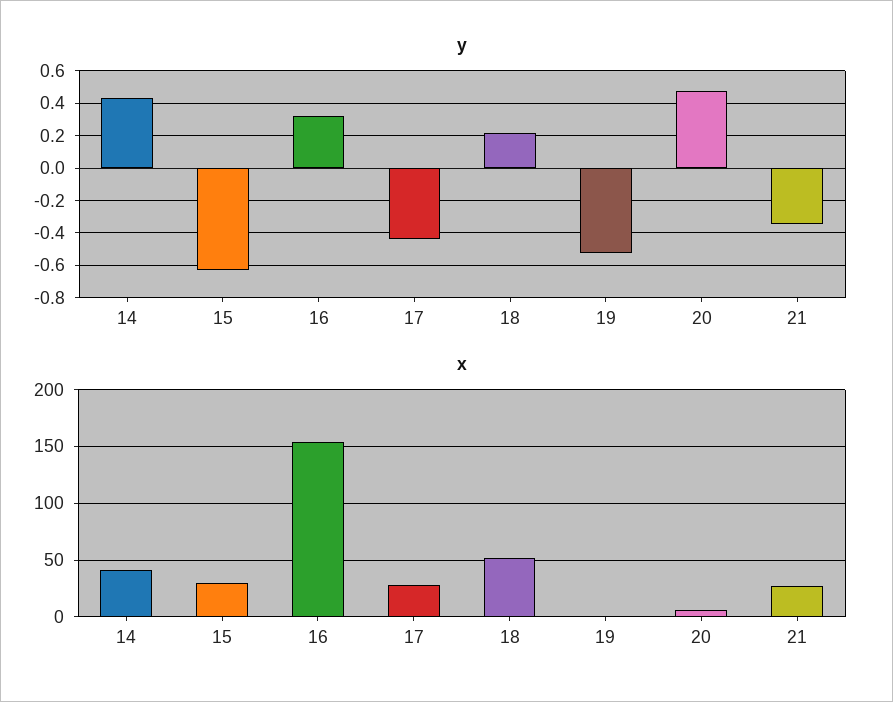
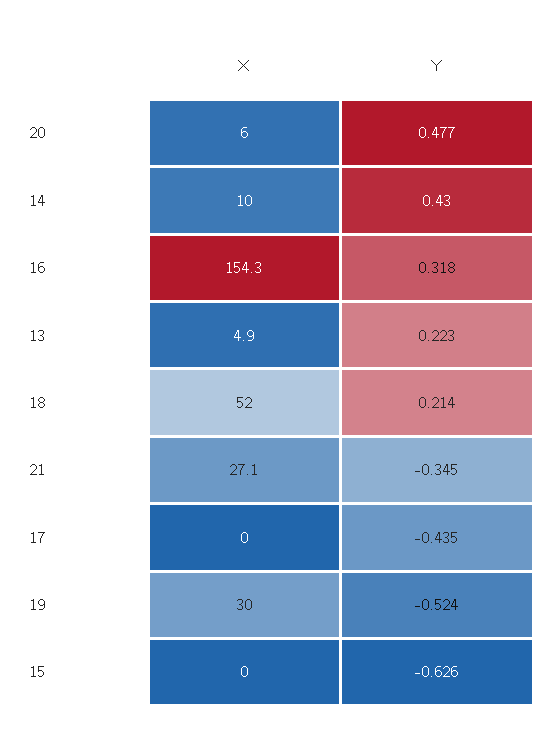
  {
    "y": {
      "14": 0.43,
      "15": -0.626,
      "16": 0.318,
      "17": -0.435,
      "18": 0.214,
      "19": -0.524,
      "20": 0.477,
-     "21": -0.345
+     "21": -0.345,
+     "13": 0.223
    },
    "x": {
-     "14": 40,
+     "14": 10,
-     "15": 30,
+     "15": 0,
      "16": 154.3,
-     "17": 30,
+     "17": 0,
      "18": 52,
-     "19": 0,
+     "19": 30,
      "20": 6,
-     "21": 27.1
+     "21": 27.1,
+     "13": 4.9
    }
  }

